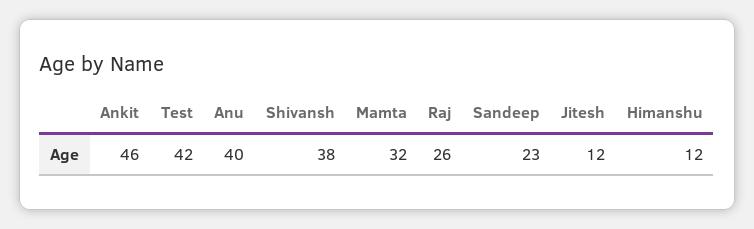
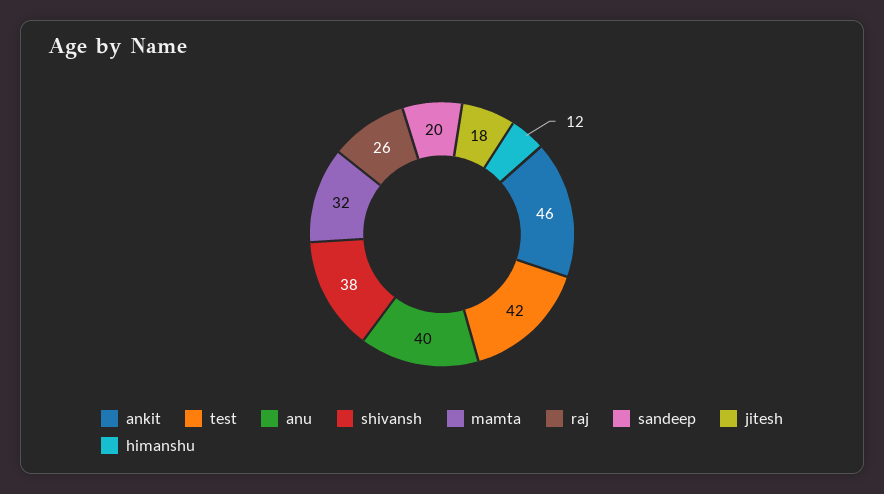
  {
    "Ankit": 46,
    "Test": 42,
    "Anu": 40,
    "Shivansh": 38,
    "Mamta": 32,
    "Raj": 26,
-   "Sandeep": 23,
+   "Sandeep": 20,
-   "Jitesh": 12,
+   "Jitesh": 18,
    "Himanshu": 12
  }

